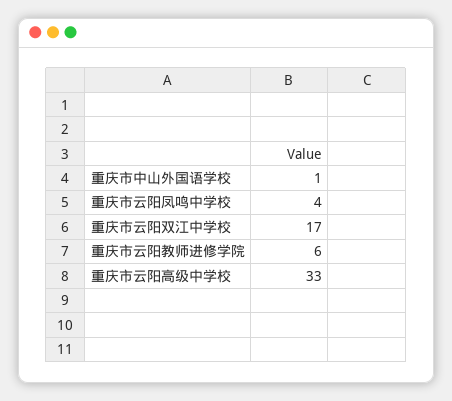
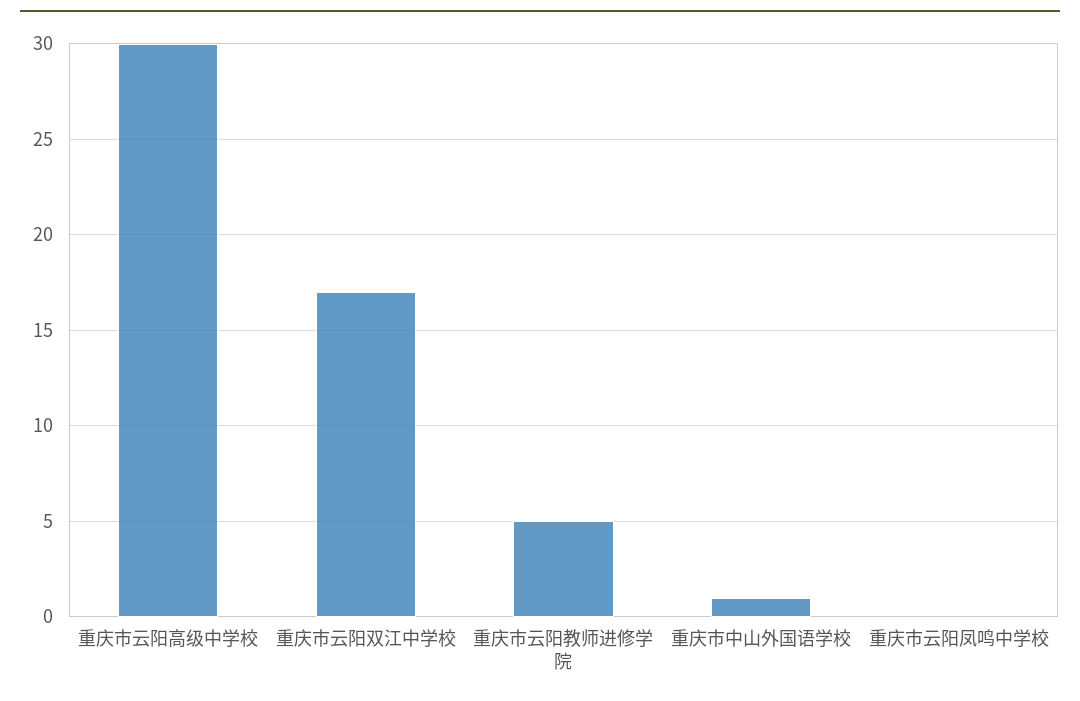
  {
    "重庆市中山外国语学校": 1,
-   "重庆市云阳凤鸣中学校": 4,
+   "重庆市云阳凤鸣中学校": 0,
    "重庆市云阳双江中学校": 17,
-   "重庆市云阳教师进修学院": 6,
+   "重庆市云阳教师进修学院": 5,
-   "重庆市云阳高级中学校": 33
+   "重庆市云阳高级中学校": 30
  }

